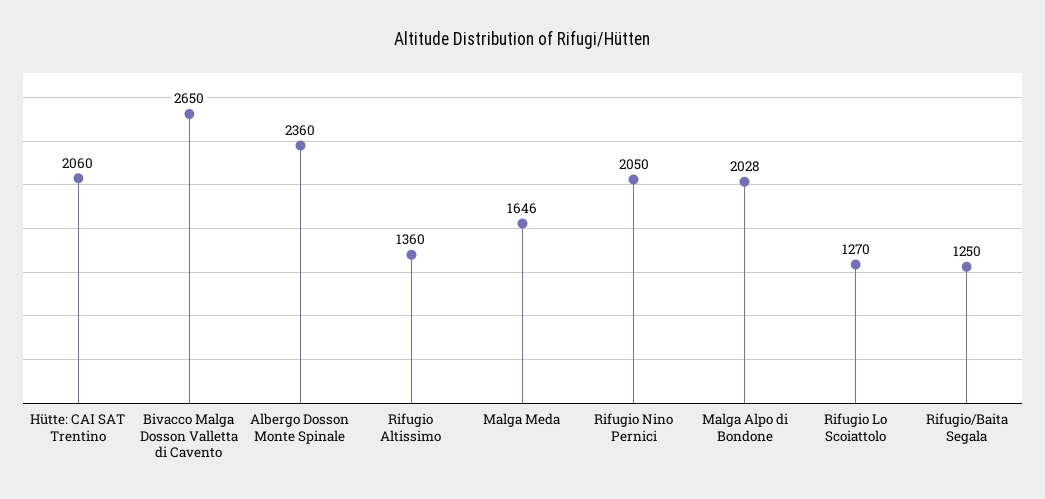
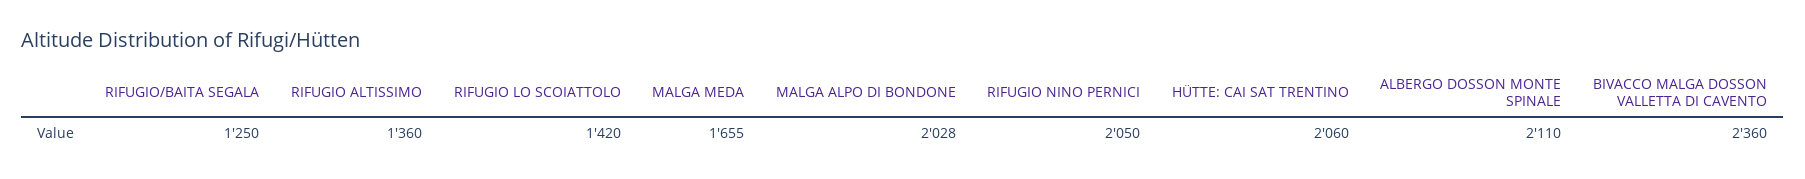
  {
    "Hütte: CAI SAT Trentino": 2060,
-   "Bivacco Malga Dosson Valletta di Cavento": 2650,
+   "Bivacco Malga Dosson Valletta di Cavento": 2360,
-   "Albergo Dosson Monte Spinale": 2360,
+   "Albergo Dosson Monte Spinale": 2110,
    "Rifugio Altissimo": 1360,
-   "Malga Meda": 1646,
+   "Malga Meda": 1655,
    "Rifugio Nino Pernici": 2050,
    "Malga Alpo di Bondone": 2028,
-   "Rifugio Lo Scoiattolo": 1270,
+   "Rifugio Lo Scoiattolo": 1420,
    "Rifugio/Baita Segala": 1250
  }

